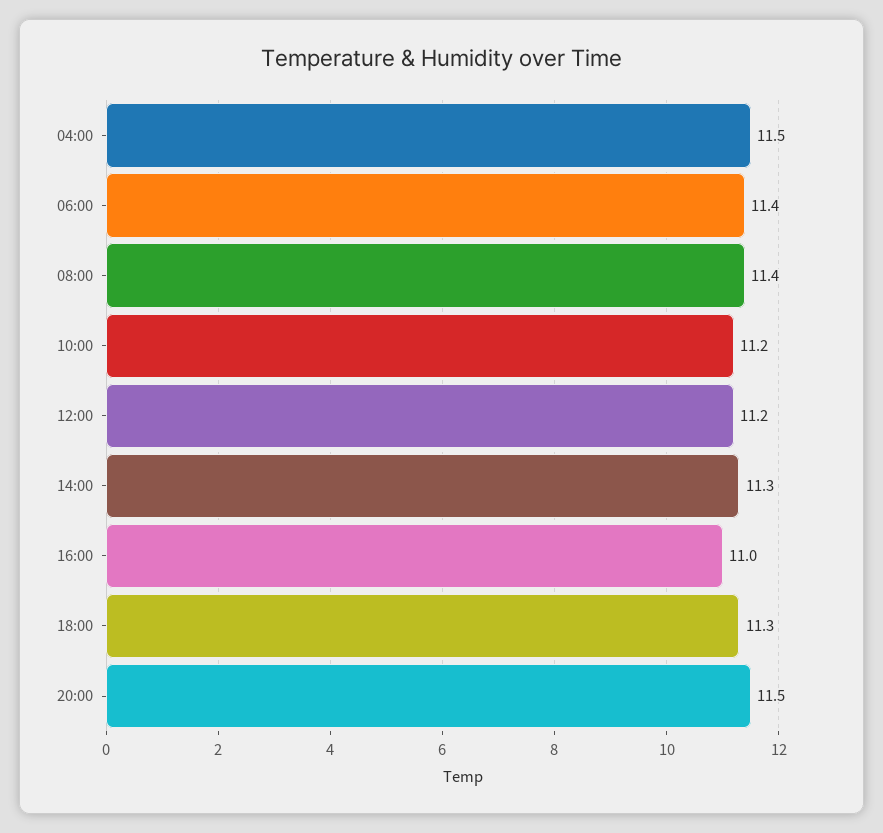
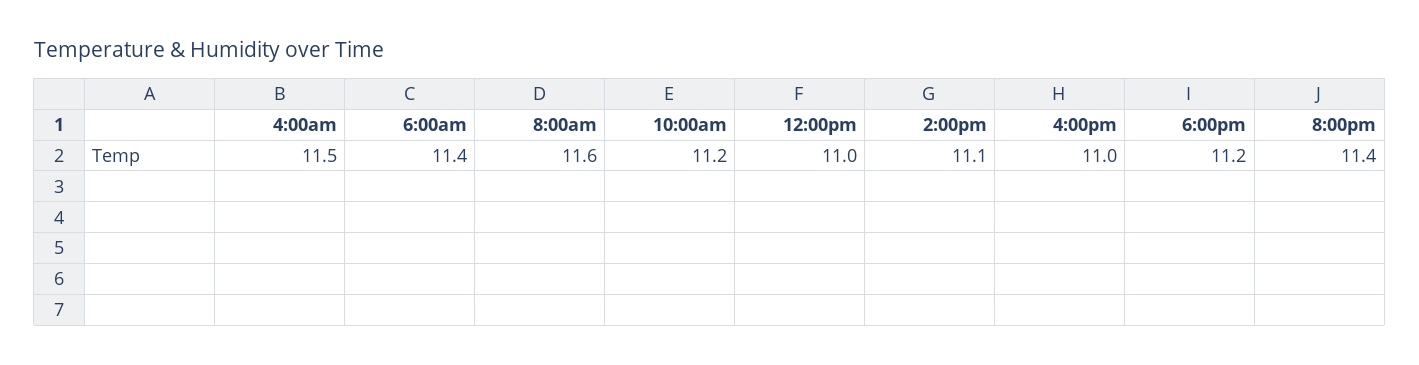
  {
    "04:00": 11.5,
    "06:00": 11.4,
-   "08:00": 11.4,
+   "08:00": 11.6,
    "10:00": 11.2,
-   "12:00": 11.2,
+   "12:00": 11,
-   "14:00": 11.3,
+   "14:00": 11.1,
    "16:00": 11,
-   "18:00": 11.3,
+   "18:00": 11.2,
-   "20:00": 11.5
+   "20:00": 11.4
  }

